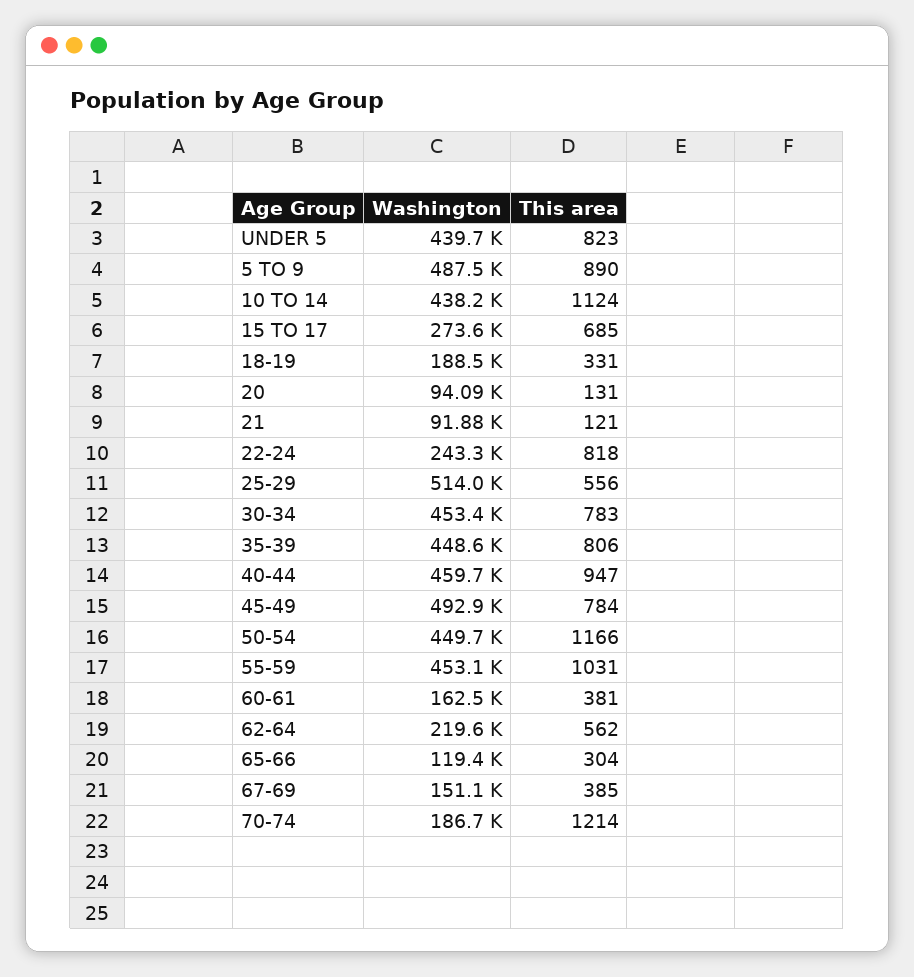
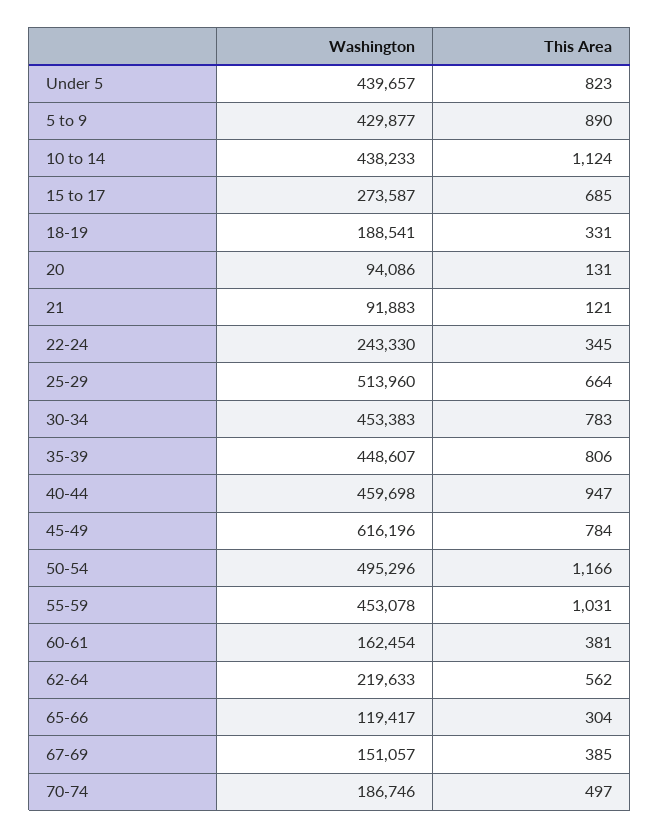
  {
    "Washington": {
      "UNDER 5": 439657,
-     "5 TO 9": 487500,
+     "5 TO 9": 429877,
      "10 TO 14": 438233,
      "15 TO 17": 273587,
      "18-19": 188541,
      "20": 94086,
      "21": 91883,
      "22-24": 243330,
      "25-29": 513960,
      "30-34": 453383,
      "35-39": 448607,
      "40-44": 459698,
-     "45-49": 492900,
+     "45-49": 616196,
-     "50-54": 449700,
+     "50-54": 495296,
      "55-59": 453078,
      "60-61": 162454,
      "62-64": 219633,
      "65-66": 119417,
      "67-69": 151057,
      "70-74": 186746
    },
    "This area": {
      "UNDER 5": 823,
      "5 TO 9": 890,
      "10 TO 14": 1124,
      "15 TO 17": 685,
      "18-19": 331,
      "20": 131,
      "21": 121,
-     "22-24": 818,
+     "22-24": 345,
-     "25-29": 556,
+     "25-29": 664,
      "30-34": 783,
      "35-39": 806,
      "40-44": 947,
      "45-49": 784,
      "50-54": 1166,
      "55-59": 1031,
      "60-61": 381,
      "62-64": 562,
      "65-66": 304,
      "67-69": 385,
-     "70-74": 1214
+     "70-74": 497
    }
  }

